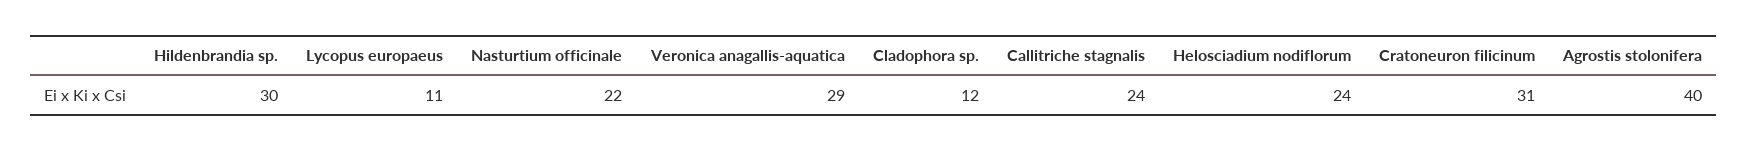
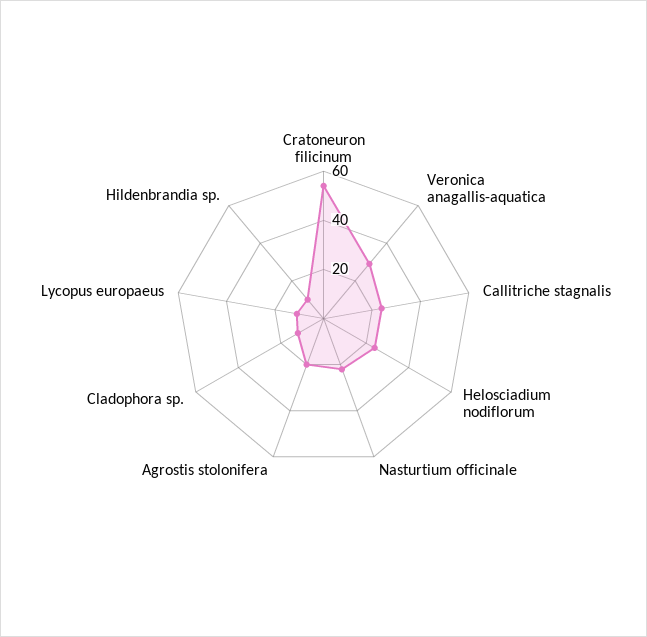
  {
-   "Hildenbrandia sp.": 30,
+   "Hildenbrandia sp.": 10,
    "Lycopus europaeus": 11,
    "Nasturtium officinale": 22,
    "Veronica anagallis-aquatica": 29,
    "Cladophora sp.": 12,
    "Callitriche stagnalis": 24,
    "Helosciadium nodiflorum": 24,
-   "Cratoneuron filicinum": 31,
+   "Cratoneuron filicinum": 55,
-   "Agrostis stolonifera": 40
+   "Agrostis stolonifera": 20
  }

